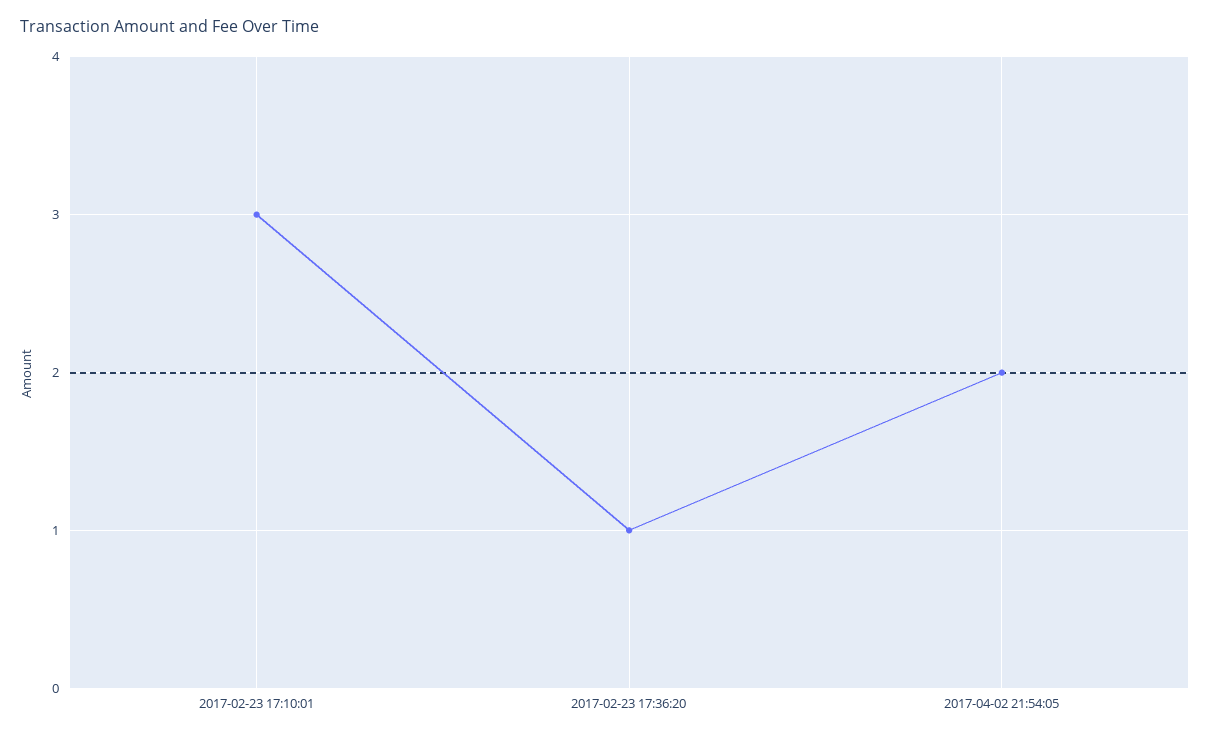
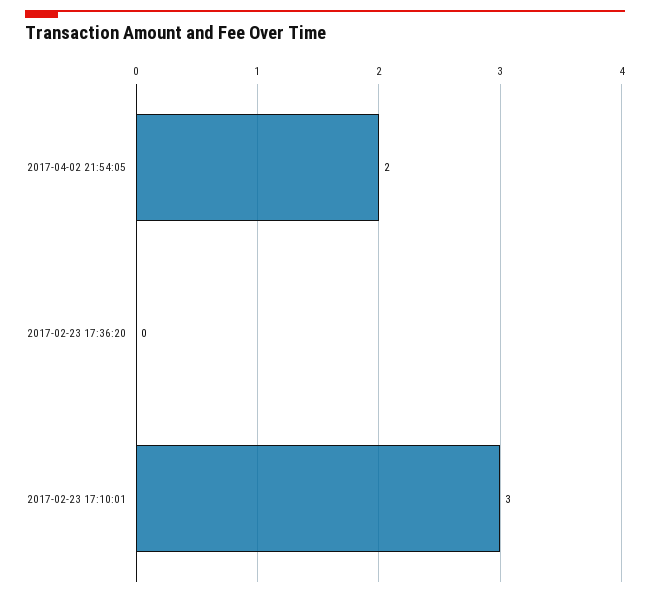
  {
    "2017-02-23 17:10:01": 3,
-   "2017-02-23 17:36:20": 1,
+   "2017-02-23 17:36:20": 0,
    "2017-04-02 21:54:05": 2
  }

